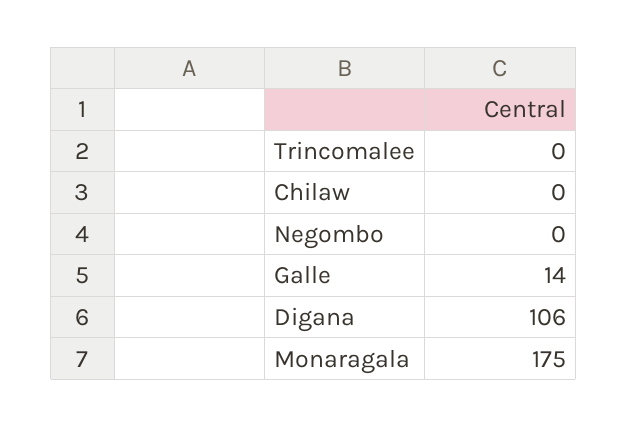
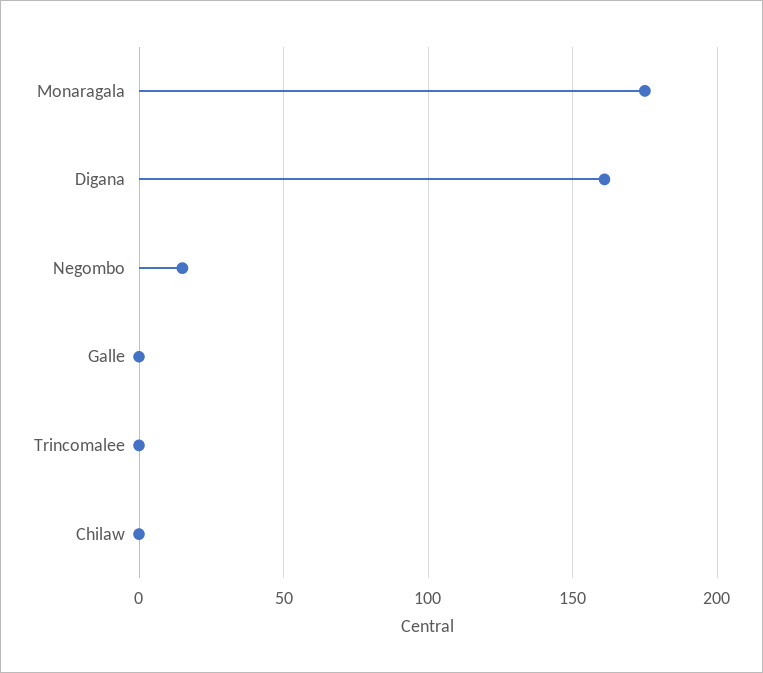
  {
    "Trincomalee": 0,
    "Chilaw": 0,
-   "Negombo": 0,
+   "Negombo": 15,
-   "Galle": 14,
+   "Galle": 0,
-   "Digana": 106,
+   "Digana": 160,
    "Monaragala": 175
  }

